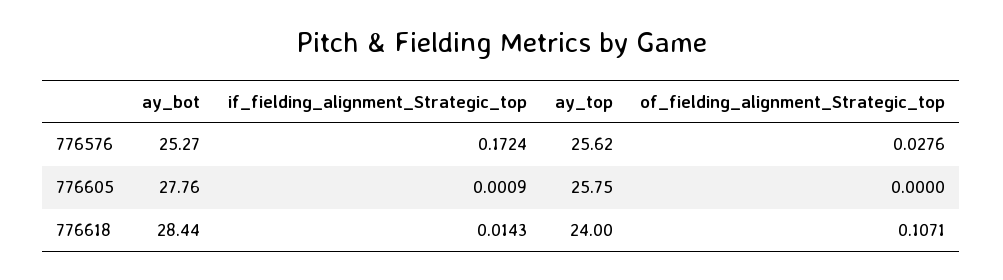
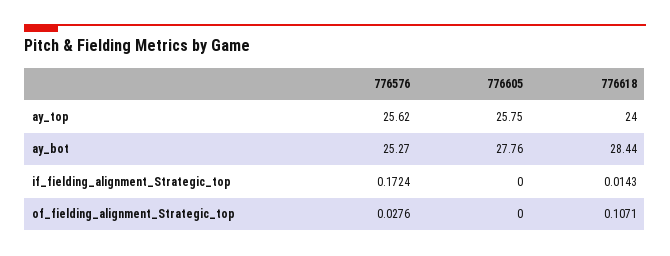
  {
    "ay_bot": {
      "776576": 25.27,
      "776605": 27.76,
      "776618": 28.44
    },
    "if_fielding_alignment_Strategic_top": {
      "776576": 0.1724,
-     "776605": 0.0009,
+     "776605": 0,
      "776618": 0.0143
    },
    "ay_top": {
      "776576": 25.62,
      "776605": 25.75,
      "776618": 24
    },
    "of_fielding_alignment_Strategic_top": {
      "776576": 0.0276,
      "776605": 0,
      "776618": 0.1071
    }
  }

